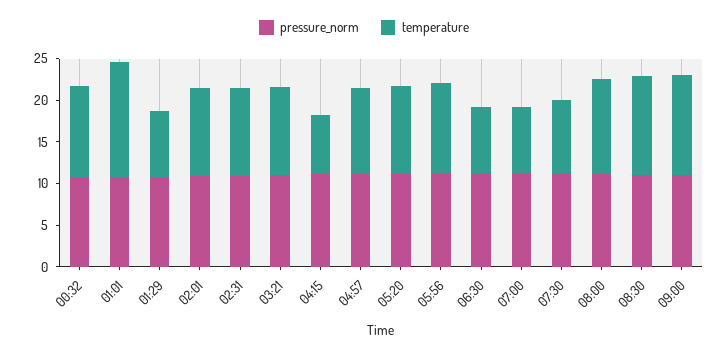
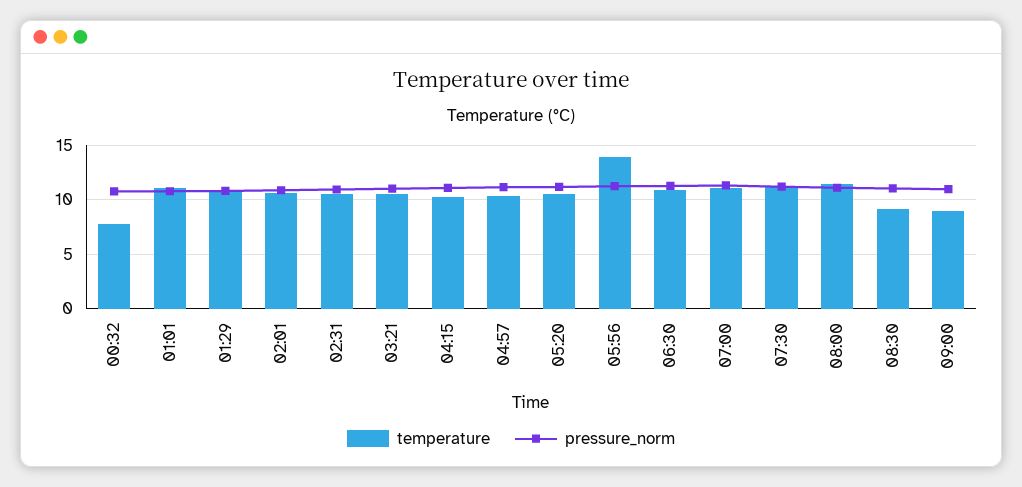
  {
    "pressure_norm": {
      "00:32": 11,
      "01:01": 11,
      "01:29": 11,
      "02:01": 11,
      "02:31": 11,
      "03:21": 11,
      "04:15": 11,
      "04:57": 11,
      "05:20": 11,
      "05:56": 11,
      "06:30": 11,
      "07:00": 11,
      "07:30": 11,
      "08:00": 11,
      "08:30": 11,
      "09:00": 11
    },
    "temperature": {
-     "00:32": 11,
+     "00:32": 8,
-     "01:01": 14,
+     "01:01": 11,
-     "01:29": 8,
+     "01:29": 11,
      "02:01": 11,
      "02:31": 11,
      "03:21": 11,
-     "04:15": 7,
+     "04:15": 10,
      "04:57": 10,
      "05:20": 10,
-     "05:56": 11,
+     "05:56": 14,
-     "06:30": 8,
+     "06:30": 11,
-     "07:00": 8,
+     "07:00": 11,
-     "07:30": 9,
+     "07:30": 11,
      "08:00": 11,
-     "08:30": 12,
+     "08:30": 9,
-     "09:00": 12
+     "09:00": 9
    }
  }

